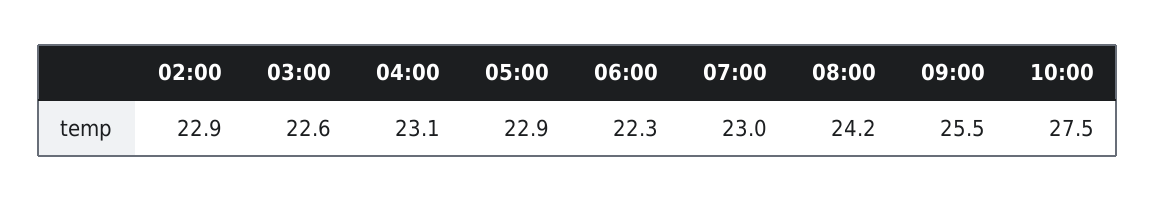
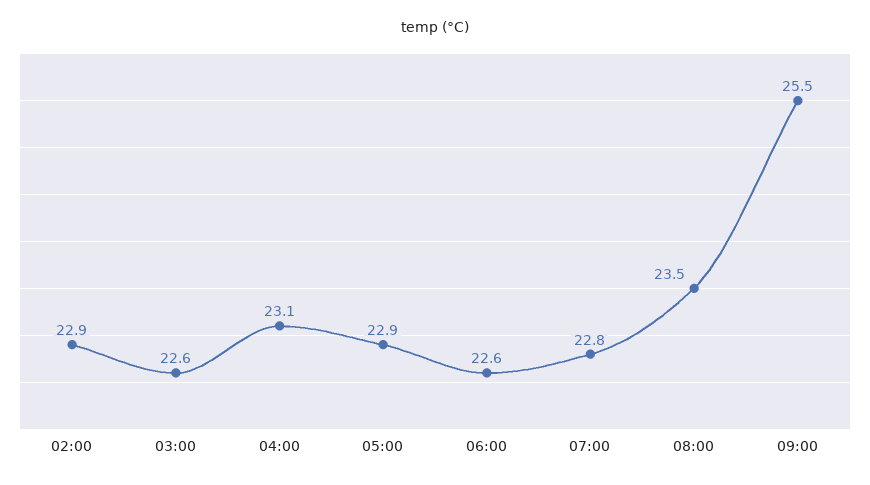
  {
    "02:00": 22.9,
    "03:00": 22.6,
    "04:00": 23.1,
    "05:00": 22.9,
-   "06:00": 22.3,
+   "06:00": 22.6,
-   "07:00": 23,
+   "07:00": 22.8,
-   "08:00": 24.2,
+   "08:00": 23.5,
-   "09:00": 25.5,
+   "09:00": 25.5
-   "10:00": 27.5
  }

